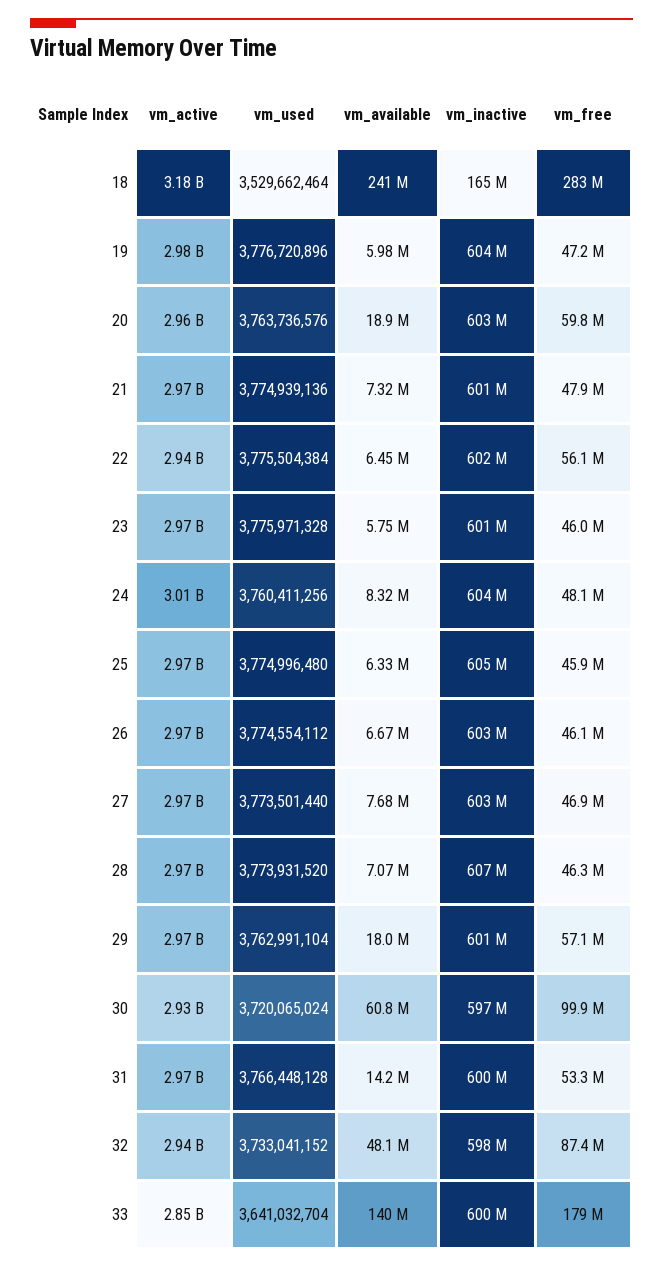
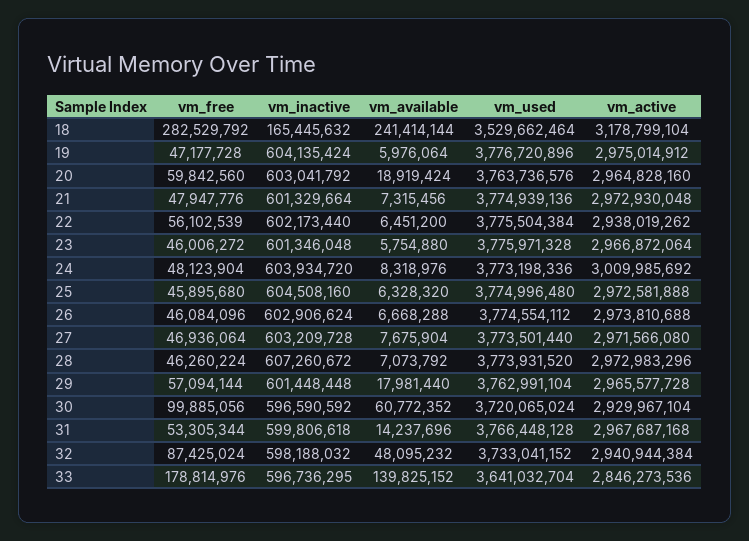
  {
    "vm_active": {
      "18": 3178799104,
      "19": 2975014912,
      "20": 2964828160,
      "21": 2972930048,
      "22": 2938019262,
      "23": 2966872064,
      "24": 3009985692,
      "25": 2972581888,
      "26": 2973810688,
      "27": 2971566080,
      "28": 2972983296,
      "29": 2965577728,
      "30": 2929967104,
      "31": 2967687168,
      "32": 2940944384,
      "33": 2846273536
    },
    "vm_used": {
      "18": 3529662464,
      "19": 3776720896,
      "20": 3763736576,
      "21": 3774939136,
      "22": 3775504384,
      "23": 3775971328,
-     "24": 3760411256,
+     "24": 3773198336,
      "25": 3774996480,
      "26": 3774554112,
      "27": 3773501440,
      "28": 3773931520,
      "29": 3762991104,
      "30": 3720065024,
      "31": 3766448128,
      "32": 3733041152,
      "33": 3641032704
    },
    "vm_available": {
      "18": 241414144,
      "19": 5976064,
      "20": 18919424,
      "21": 7315456,
      "22": 6451200,
      "23": 5754880,
      "24": 8318976,
      "25": 6328320,
      "26": 6668288,
      "27": 7675904,
      "28": 7073792,
      "29": 17981440,
      "30": 60772352,
      "31": 14237696,
      "32": 48095232,
      "33": 139825152
    },
    "vm_inactive": {
      "18": 165445632,
      "19": 604135424,
      "20": 603041792,
      "21": 601329664,
      "22": 602173440,
      "23": 601346048,
      "24": 603934720,
      "25": 604508160,
      "26": 602906624,
      "27": 603209728,
      "28": 607260672,
      "29": 601448448,
      "30": 596590592,
      "31": 599806618,
      "32": 598188032,
-     "33": 600000000
+     "33": 596736295
    },
    "vm_free": {
      "18": 282529792,
      "19": 47177728,
      "20": 59842560,
      "21": 47947776,
      "22": 56102539,
      "23": 46006272,
      "24": 48123904,
      "25": 45895680,
      "26": 46084096,
      "27": 46936064,
      "28": 46260224,
      "29": 57094144,
      "30": 99885056,
      "31": 53305344,
      "32": 87425024,
      "33": 178814976
    }
  }

